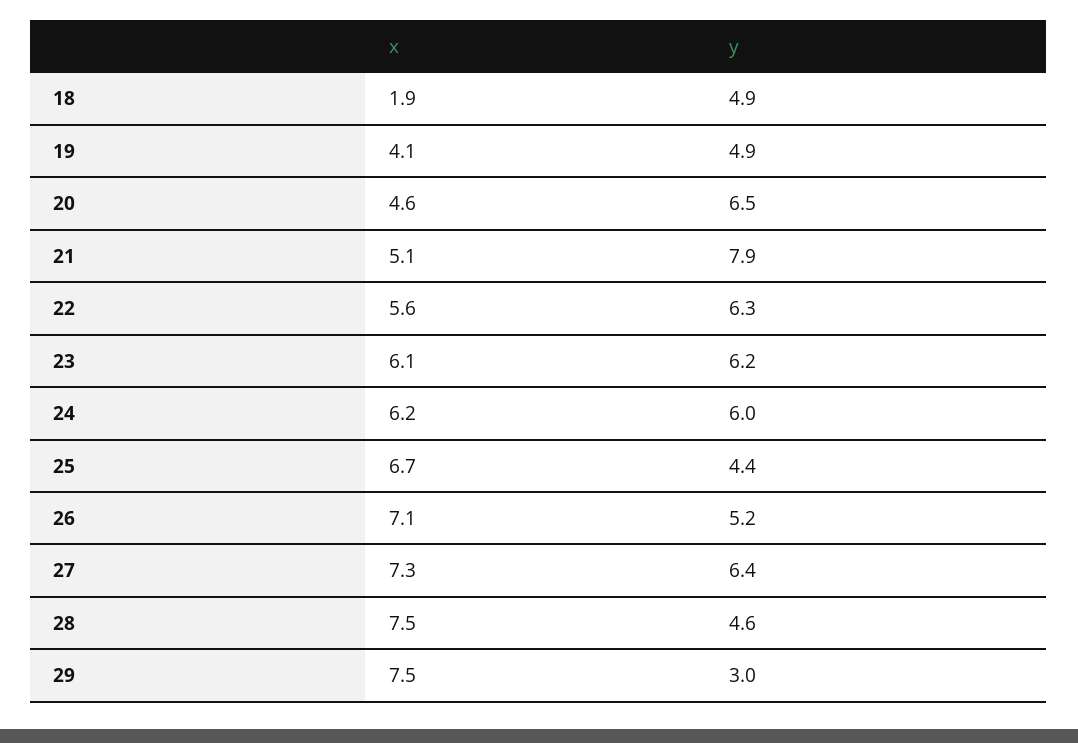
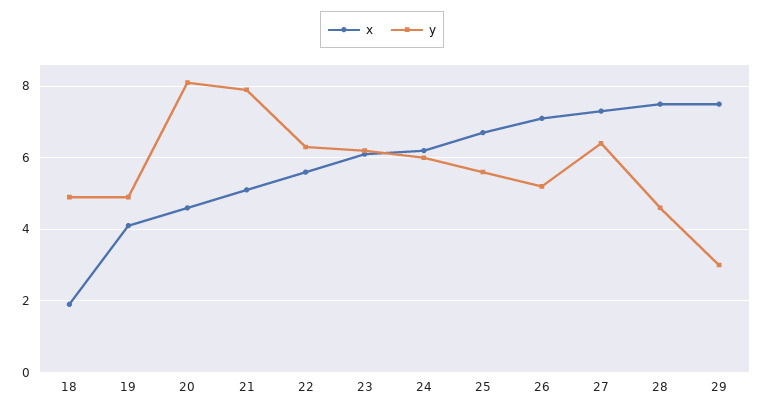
  {
    "x": {
      "18": 1.9,
      "19": 4.1,
      "20": 4.6,
      "21": 5.1,
      "22": 5.6,
      "23": 6.1,
      "24": 6.2,
      "25": 6.7,
      "26": 7.1,
      "27": 7.3,
      "28": 7.5,
      "29": 7.5
    },
    "y": {
      "18": 4.9,
      "19": 4.9,
-     "20": 6.5,
+     "20": 8,
      "21": 7.9,
      "22": 6.3,
      "23": 6.2,
      "24": 6,
-     "25": 4.4,
+     "25": 5.5,
      "26": 5.2,
      "27": 6.4,
      "28": 4.6,
      "29": 3
    }
  }

